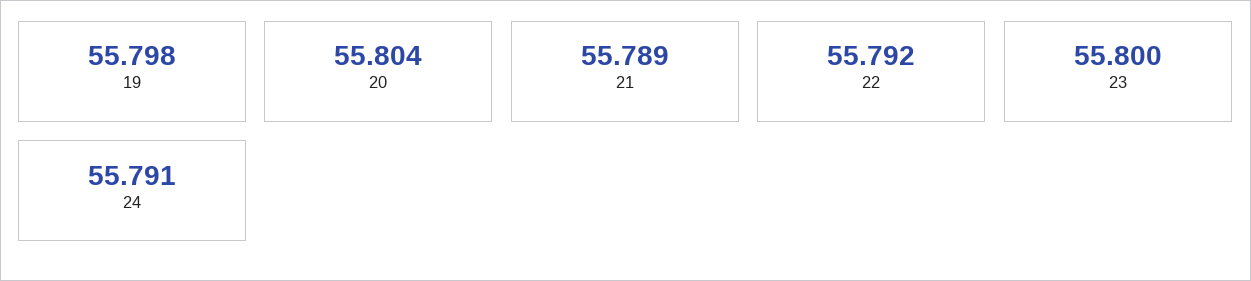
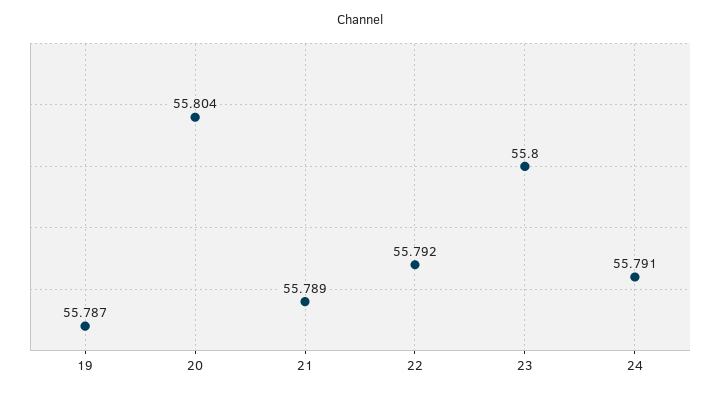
  {
-   "19": 55.798,
+   "19": 55.787,
    "20": 55.804,
    "21": 55.789,
    "22": 55.792,
    "23": 55.8,
    "24": 55.791
  }

